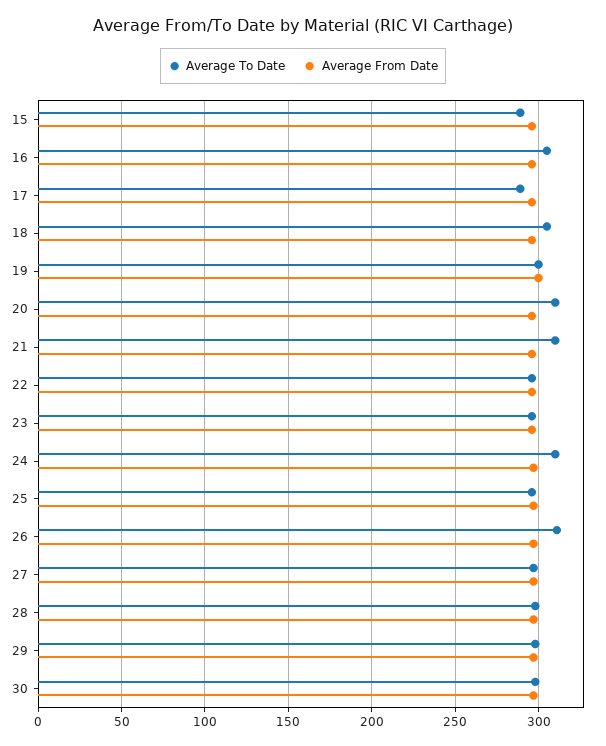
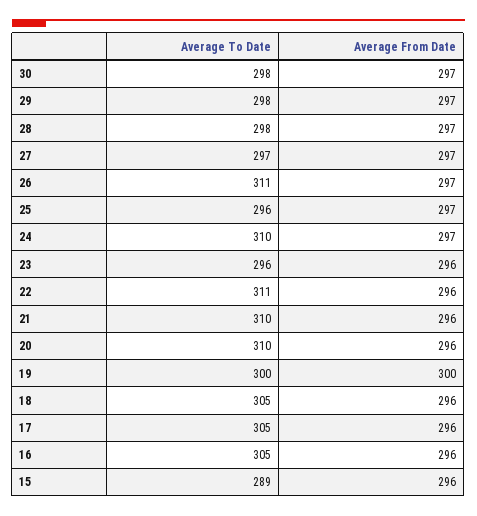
  {
    "Average To Date": {
      "15": 289,
      "16": 305,
-     "17": 290,
+     "17": 305,
      "18": 305,
      "19": 300,
      "20": 310,
      "21": 310,
-     "22": 295,
+     "22": 311,
      "23": 296,
      "24": 310,
      "25": 296,
      "26": 311,
      "27": 297,
      "28": 298,
      "29": 298,
      "30": 298
    },
    "Average From Date": {
      "15": 296,
      "16": 296,
      "17": 296,
      "18": 296,
      "19": 300,
      "20": 296,
      "21": 296,
      "22": 296,
      "23": 296,
      "24": 297,
      "25": 297,
      "26": 297,
      "27": 297,
      "28": 297,
      "29": 297,
      "30": 297
    }
  }

